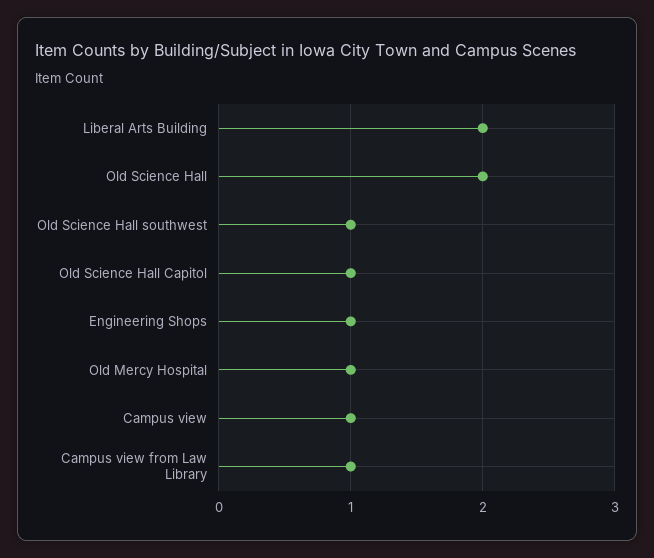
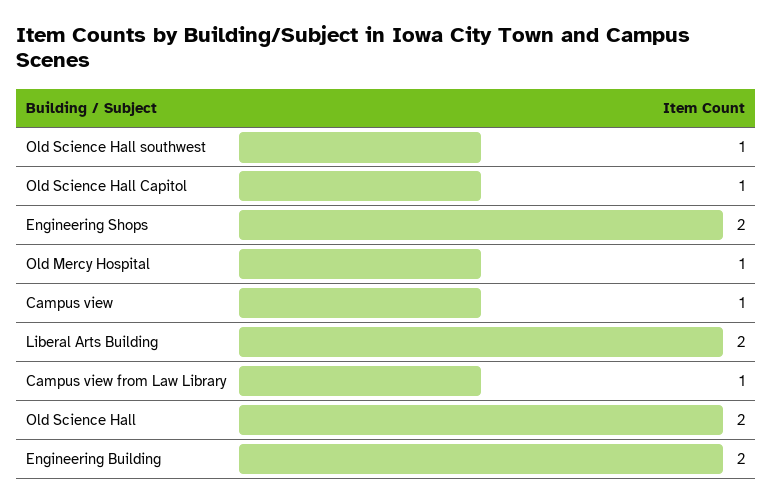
  {
    "Liberal Arts Building": 2,
    "Old Science Hall": 2,
    "Old Science Hall southwest": 1,
    "Old Science Hall Capitol": 1,
-   "Engineering Shops": 1,
+   "Engineering Shops": 2,
    "Old Mercy Hospital": 1,
    "Campus view": 1,
-   "Campus view from Law Library": 1
+   "Campus view from Law Library": 1,
+   "Engineering Building": 2
  }

